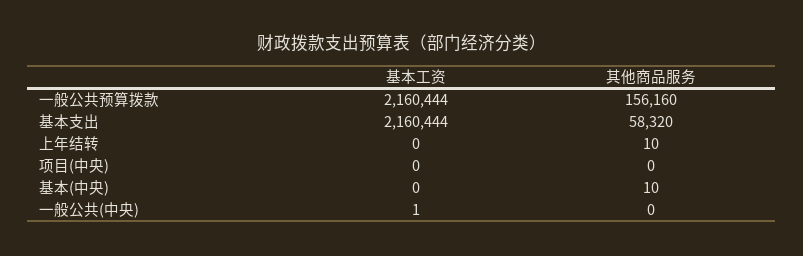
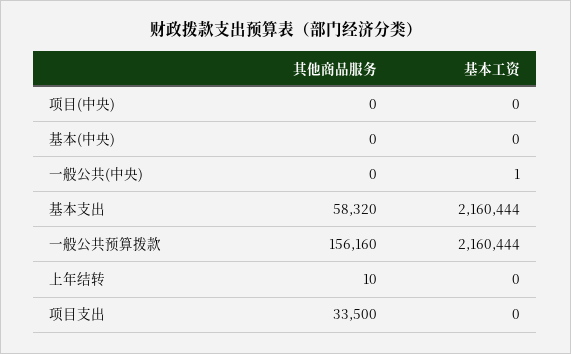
  {
    "基本工资": {
      "一般公共预算拨款": 2160444,
      "基本支出": 2160444,
      "上年结转": 0,
      "项目(中央)": 0,
      "基本(中央)": 0,
-     "一般公共(中央)": 1
+     "一般公共(中央)": 1,
+     "项目支出": 0
    },
    "其他商品服务": {
      "一般公共预算拨款": 156160,
      "基本支出": 58320,
      "上年结转": 10,
      "项目(中央)": 0,
-     "基本(中央)": 10,
+     "基本(中央)": 0,
-     "一般公共(中央)": 0
+     "一般公共(中央)": 0,
+     "项目支出": 33500
    }
  }

